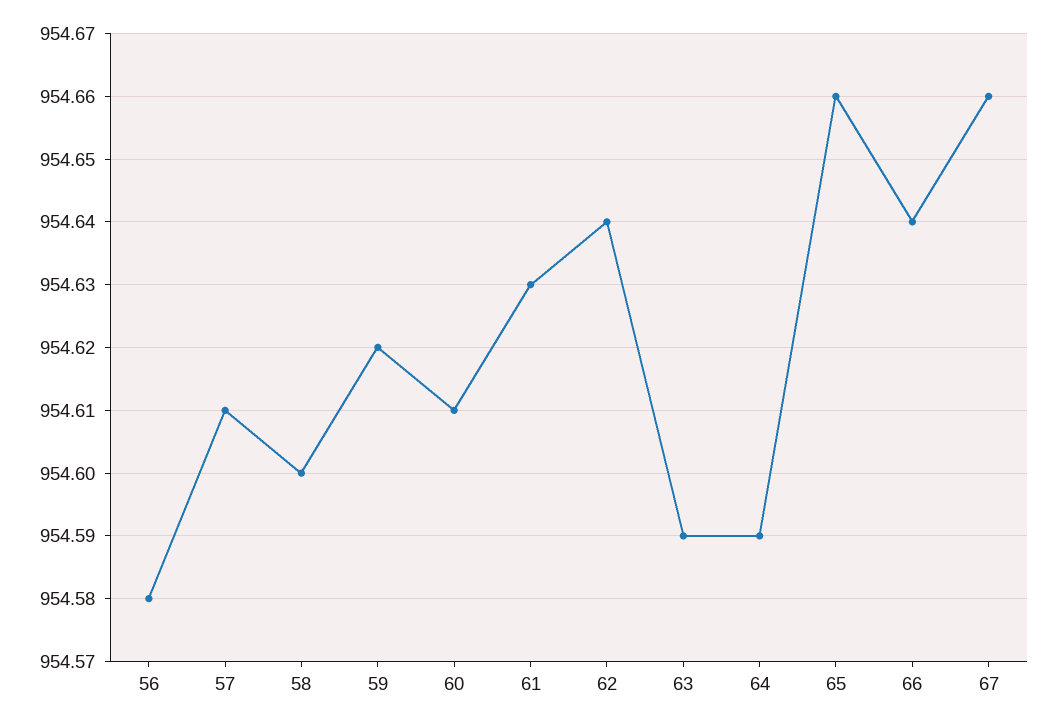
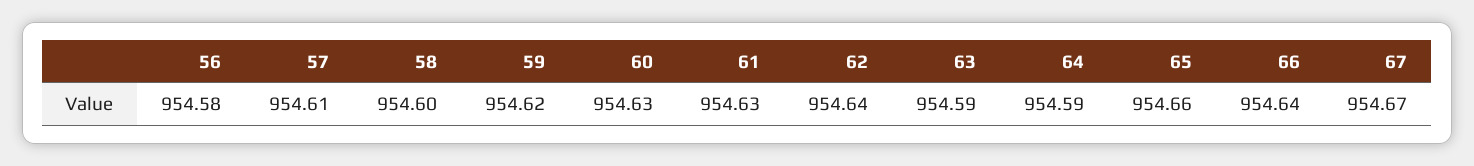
  {
    "56": 954.58,
    "57": 954.61,
    "58": 954.6,
    "59": 954.62,
-   "60": 954.61,
+   "60": 954.63,
    "61": 954.63,
    "62": 954.64,
    "63": 954.59,
    "64": 954.59,
    "65": 954.66,
    "66": 954.64,
-   "67": 954.66
+   "67": 954.67
  }

